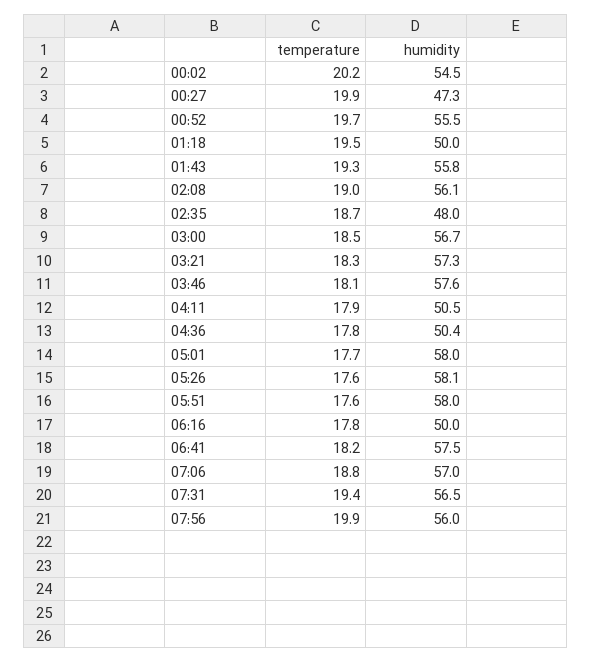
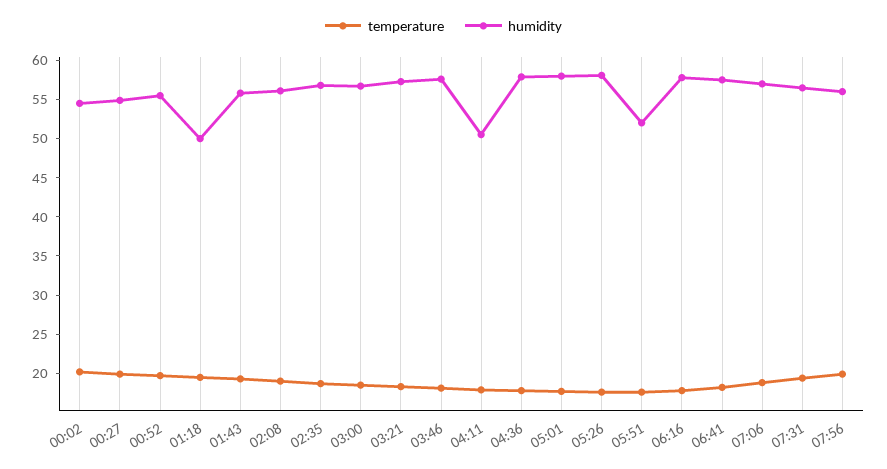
  {
    "temperature": {
      "00:02": 20.2,
      "00:27": 19.9,
      "00:52": 19.7,
      "01:18": 19.5,
      "01:43": 19.3,
      "02:08": 19,
      "02:35": 18.7,
      "03:00": 18.5,
      "03:21": 18.3,
      "03:46": 18.1,
      "04:11": 17.9,
      "04:36": 17.8,
      "05:01": 17.7,
      "05:26": 17.6,
      "05:51": 17.6,
      "06:16": 17.8,
      "06:41": 18.2,
      "07:06": 18.8,
      "07:31": 19.4,
      "07:56": 19.9
    },
    "humidity": {
      "00:02": 54.5,
-     "00:27": 47.3,
+     "00:27": 55,
      "00:52": 55.5,
      "01:18": 50,
      "01:43": 55.8,
      "02:08": 56.1,
-     "02:35": 48,
+     "02:35": 57.5,
      "03:00": 56.7,
      "03:21": 57.3,
      "03:46": 57.6,
      "04:11": 50.5,
-     "04:36": 50.4,
+     "04:36": 57.5,
      "05:01": 58,
      "05:26": 58.1,
-     "05:51": 58,
+     "05:51": 52.5,
-     "06:16": 50,
+     "06:16": 57.5,
      "06:41": 57.5,
      "07:06": 57,
      "07:31": 56.5,
      "07:56": 56
    }
  }

